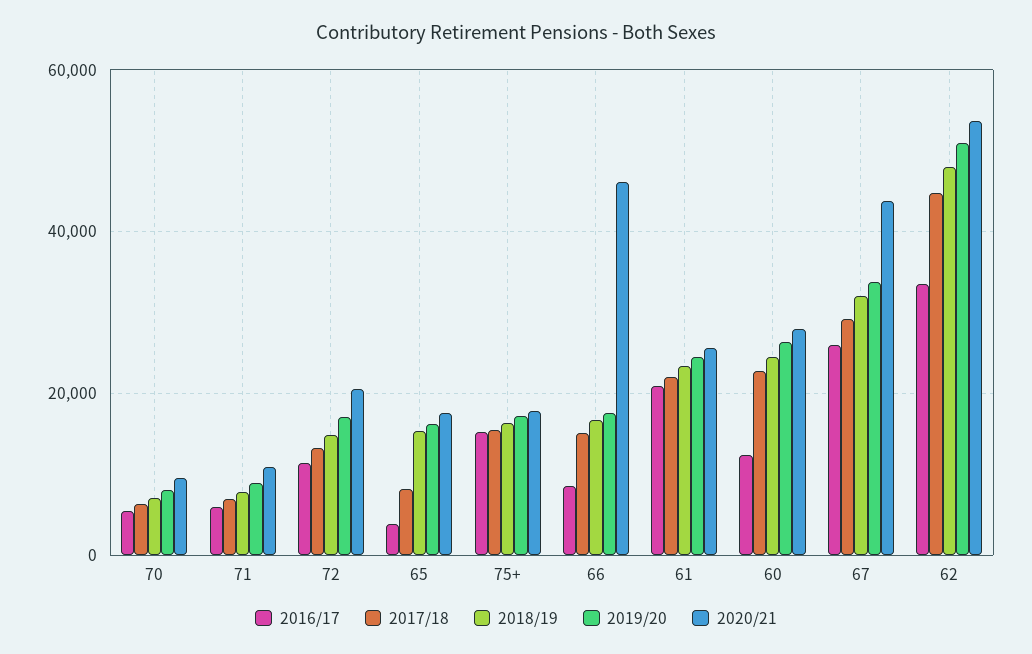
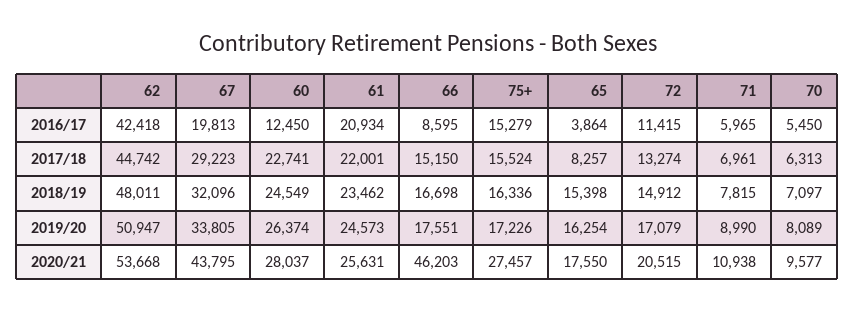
  {
    "2016/17": {
      "70": 5450,
      "71": 5965,
      "72": 11415,
      "65": 3864,
      "75+": 15279,
      "66": 8595,
      "61": 20934,
      "60": 12450,
-     "67": 26000,
+     "67": 19813,
-     "62": 34000
+     "62": 42418
    },
    "2017/18": {
      "70": 6313,
      "71": 6961,
      "72": 13274,
      "65": 8257,
      "75+": 15524,
      "66": 15150,
      "61": 22001,
      "60": 22741,
      "67": 29223,
      "62": 44742
    },
    "2018/19": {
      "70": 7097,
      "71": 7815,
      "72": 14912,
      "65": 15398,
      "75+": 16336,
      "66": 16698,
      "61": 23462,
      "60": 24549,
      "67": 32096,
      "62": 48011
    },
    "2019/20": {
      "70": 8089,
      "71": 8990,
      "72": 17079,
      "65": 16254,
      "75+": 17226,
      "66": 17551,
      "61": 24573,
      "60": 26374,
      "67": 33805,
      "62": 50947
    },
    "2020/21": {
      "70": 9577,
      "71": 10938,
      "72": 20515,
      "65": 17550,
-     "75+": 18000,
+     "75+": 27457,
      "66": 46203,
      "61": 25631,
      "60": 28037,
      "67": 43795,
      "62": 53668
    }
  }

